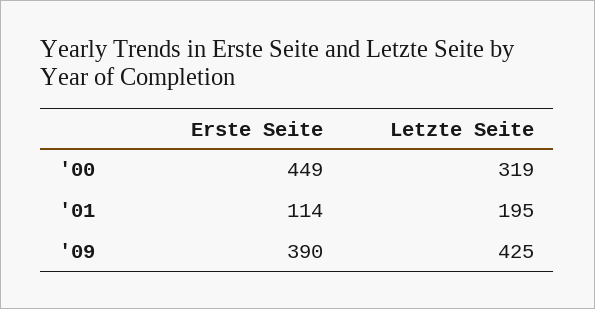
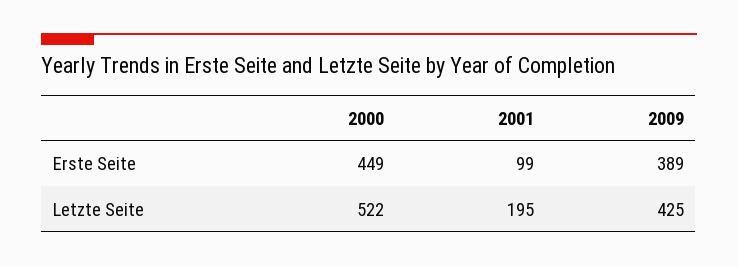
  {
    "Erste Seite": {
      "'00": 449,
-     "'01": 114,
+     "'01": 99,
-     "'09": 390
+     "'09": 389
    },
    "Letzte Seite": {
-     "'00": 319,
+     "'00": 522,
      "'01": 195,
      "'09": 425
    }
  }

